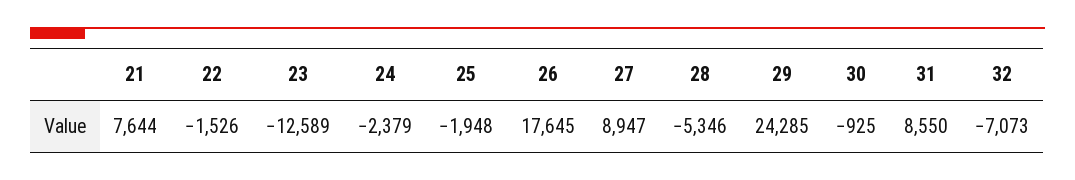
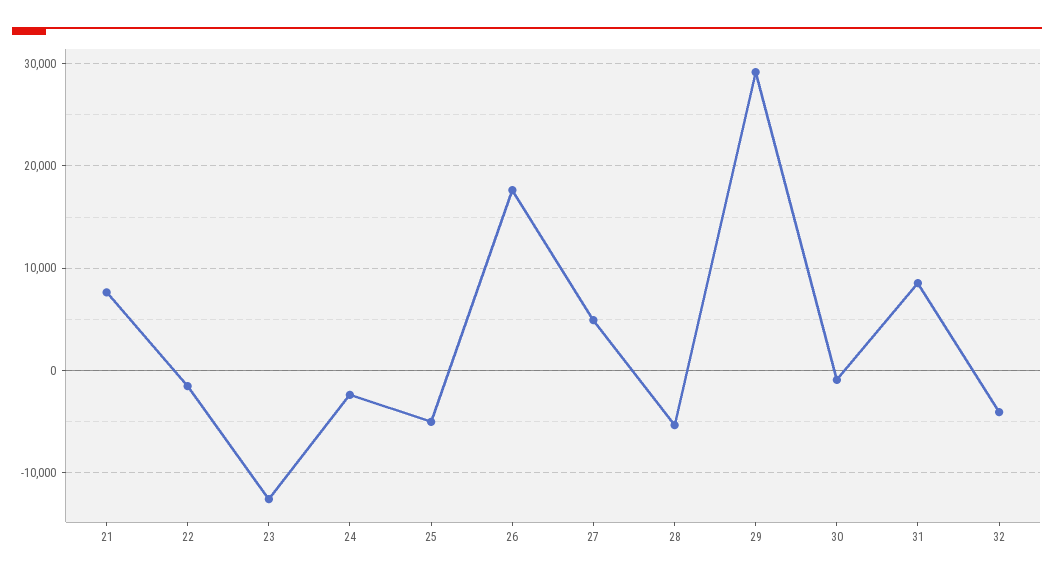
  {
    "21": 7644,
    "22": -1526,
    "23": -12589,
    "24": -2379,
-   "25": -1948,
+   "25": -5000,
    "26": 17645,
-   "27": 8947,
+   "27": 5000,
    "28": -5346,
-   "29": 24285,
+   "29": 29000,
    "30": -925,
    "31": 8550,
-   "32": -7073
+   "32": -4000
  }

